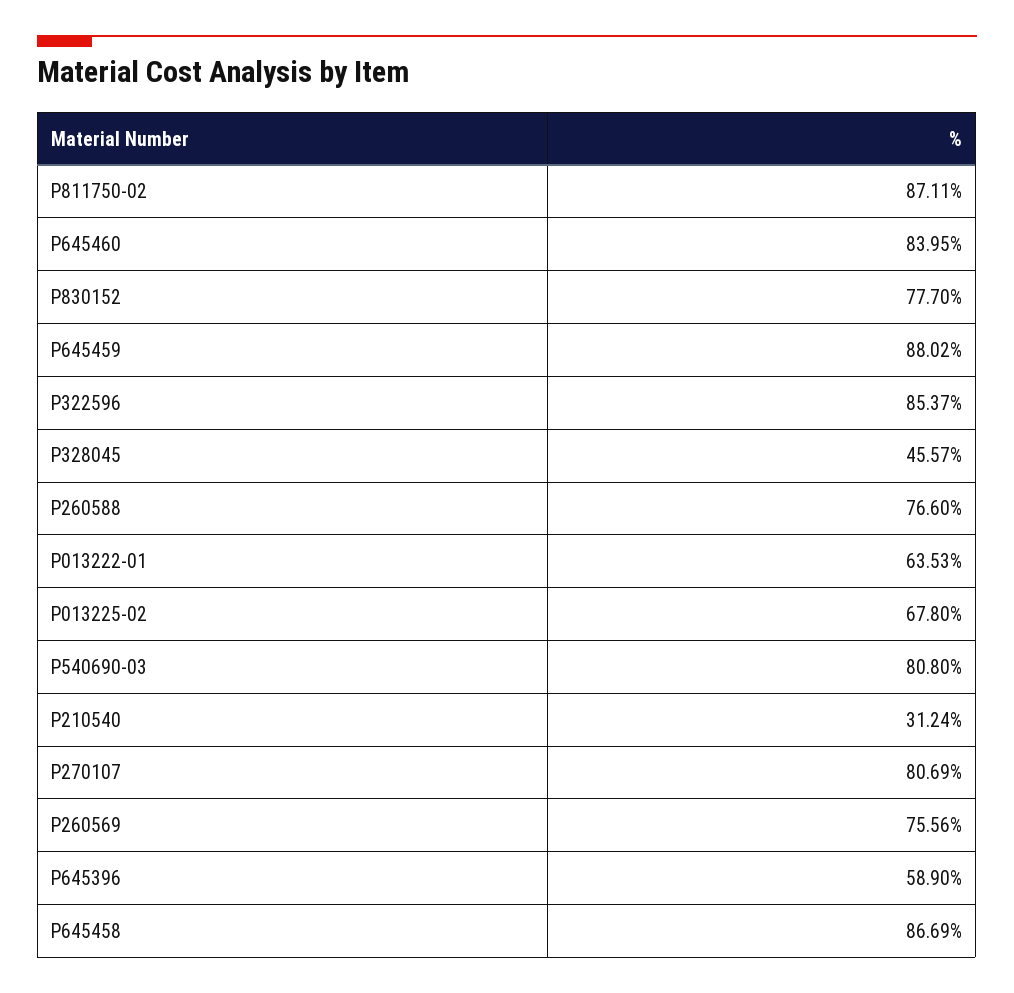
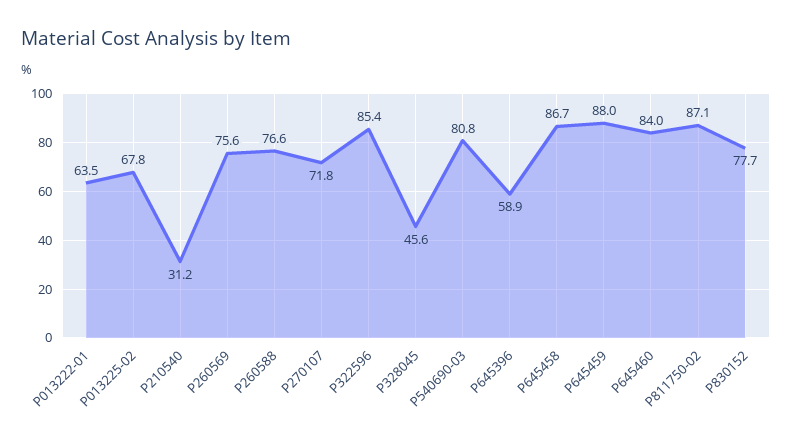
  {
    "P811750-02": 87.11,
    "P645460": 83.95,
    "P830152": 77.7,
    "P645459": 88.02,
    "P322596": 85.37,
    "P328045": 45.57,
    "P260588": 76.6,
    "P013222-01": 63.53,
    "P013225-02": 67.8,
    "P540690-03": 80.8,
    "P210540": 31.24,
-   "P270107": 80.69,
+   "P270107": 71.8,
    "P260569": 75.56,
    "P645396": 58.9,
    "P645458": 86.69
  }

